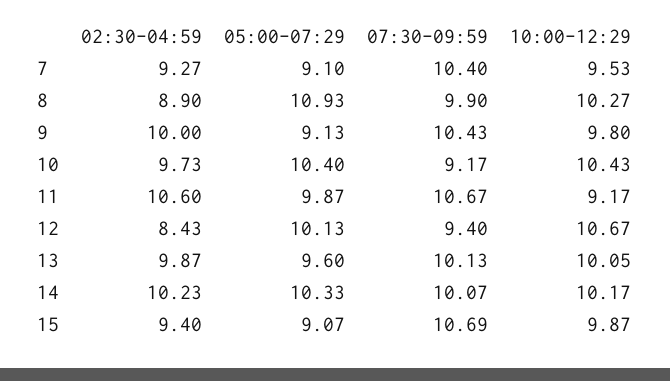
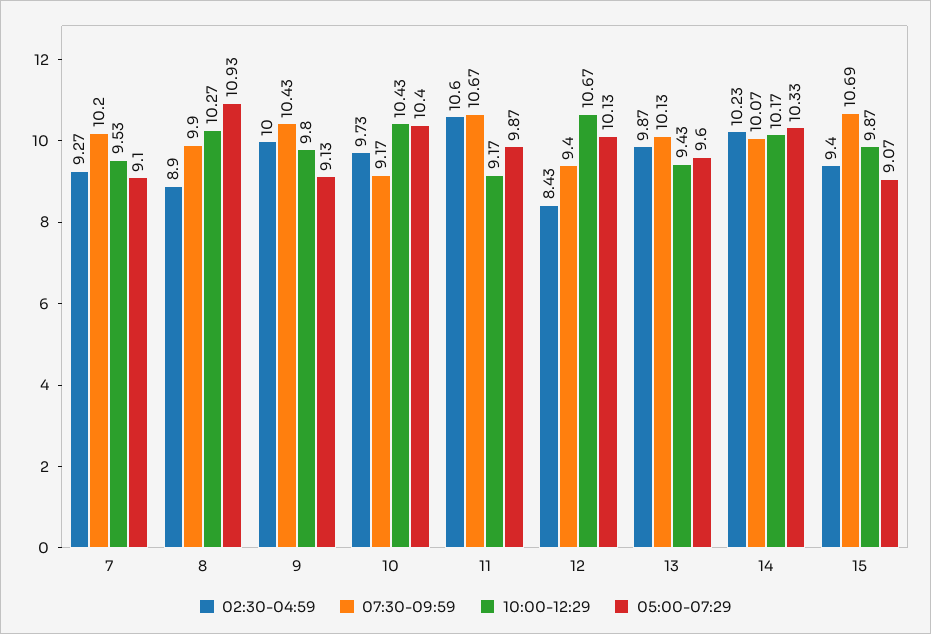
  {
    "02:30-04:59": {
      "7": 9.27,
      "8": 8.9,
      "9": 10,
      "10": 9.73,
      "11": 10.6,
      "12": 8.43,
      "13": 9.87,
      "14": 10.23,
      "15": 9.4
    },
    "05:00-07:29": {
      "7": 9.1,
      "8": 10.93,
      "9": 9.13,
      "10": 10.4,
      "11": 9.87,
      "12": 10.13,
      "13": 9.6,
      "14": 10.33,
      "15": 9.07
    },
    "07:30-09:59": {
-     "7": 10.4,
+     "7": 10.2,
      "8": 9.9,
      "9": 10.43,
      "10": 9.17,
      "11": 10.67,
      "12": 9.4,
      "13": 10.13,
      "14": 10.07,
      "15": 10.69
    },
    "10:00-12:29": {
      "7": 9.53,
      "8": 10.27,
      "9": 9.8,
      "10": 10.43,
      "11": 9.17,
      "12": 10.67,
-     "13": 10.05,
+     "13": 9.43,
      "14": 10.17,
      "15": 9.87
    }
  }

